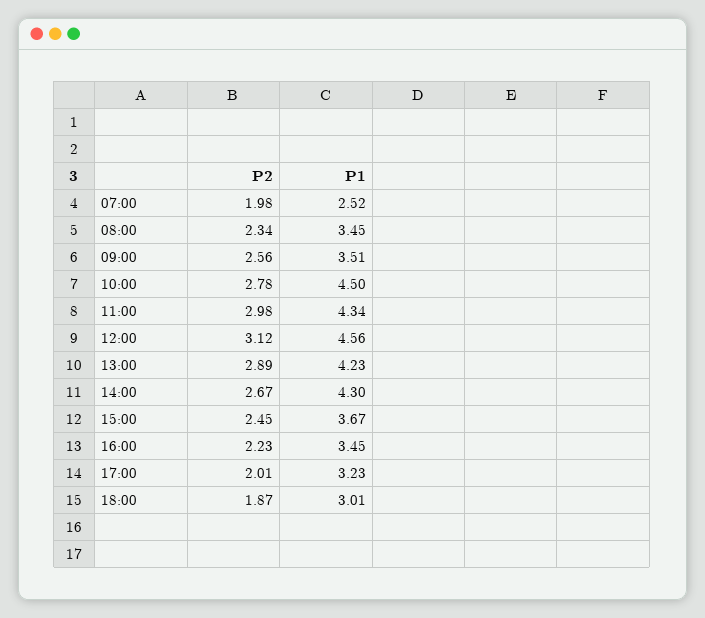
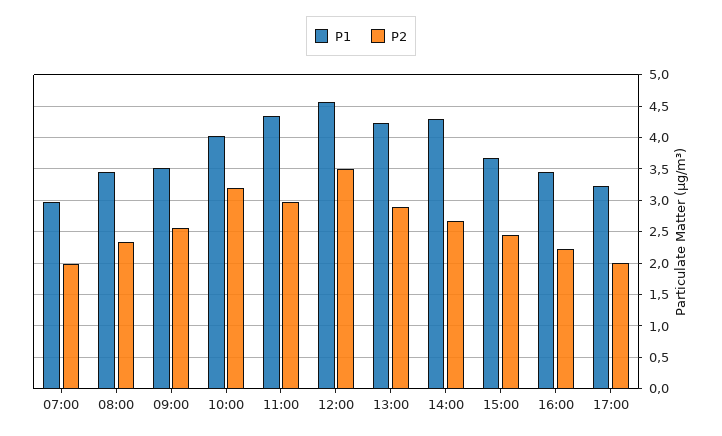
  {
    "P2": {
      "07:00": 1.98,
      "08:00": 2.34,
      "09:00": 2.56,
-     "10:00": 2.78,
+     "10:00": 3.2,
      "11:00": 2.98,
-     "12:00": 3.12,
+     "12:00": 3.5,
      "13:00": 2.89,
      "14:00": 2.67,
      "15:00": 2.45,
      "16:00": 2.23,
-     "17:00": 2.01,
+     "17:00": 2.01
-     "18:00": 1.87
    },
    "P1": {
-     "07:00": 2.52,
+     "07:00": 3,
      "08:00": 3.45,
      "09:00": 3.51,
-     "10:00": 4.5,
+     "10:00": 4,
      "11:00": 4.34,
      "12:00": 4.56,
      "13:00": 4.23,
      "14:00": 4.3,
      "15:00": 3.67,
      "16:00": 3.45,
-     "17:00": 3.23,
+     "17:00": 3.23
-     "18:00": 3.01
    }
  }

